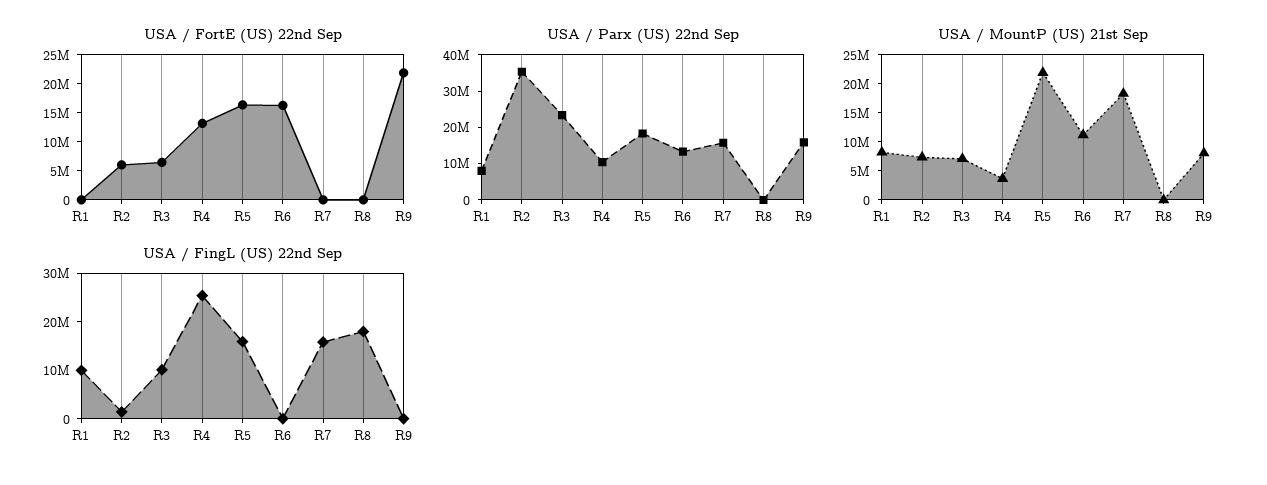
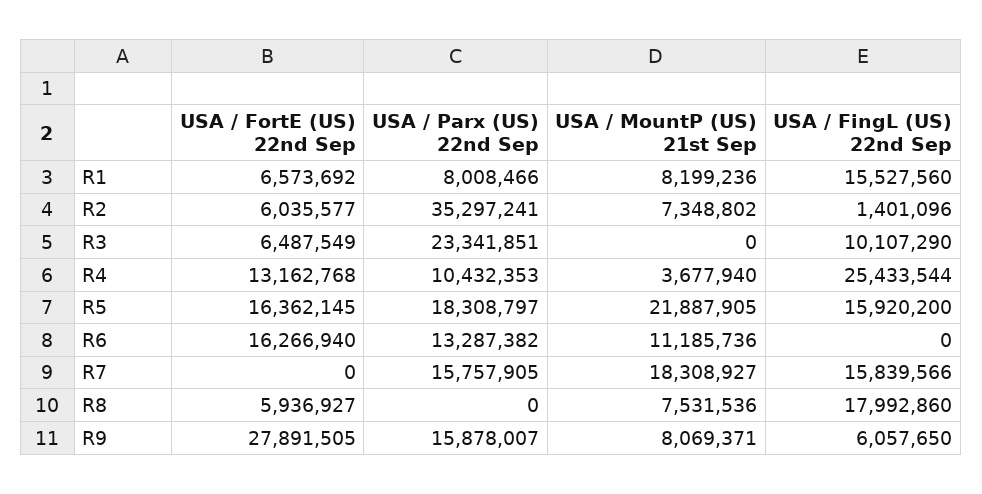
  {
    "USA / FortE (US) 22nd Sep": {
-     "R1": 0,
+     "R1": 6573692,
      "R2": 6035577,
      "R3": 6487549,
      "R4": 13162768,
      "R5": 16362145,
      "R6": 16266940,
      "R7": 0,
-     "R8": 0,
+     "R8": 5936927,
-     "R9": 22500000
+     "R9": 27891505
    },
    "USA / Parx (US) 22nd Sep": {
      "R1": 8008466,
      "R2": 35297241,
      "R3": 23341851,
      "R4": 10432353,
      "R5": 18308797,
      "R6": 13287382,
      "R7": 15757905,
      "R8": 0,
      "R9": 15878007
    },
    "USA / MountP (US) 21st Sep": {
      "R1": 8199236,
      "R2": 7348802,
-     "R3": 7500000,
+     "R3": 0,
      "R4": 3677940,
      "R5": 21887905,
      "R6": 11185736,
      "R7": 18308927,
-     "R8": 0,
+     "R8": 7531536,
      "R9": 8069371
    },
    "USA / FingL (US) 22nd Sep": {
-     "R1": 10000000,
+     "R1": 15527560,
      "R2": 1401096,
      "R3": 10107290,
      "R4": 25433544,
      "R5": 15920200,
      "R6": 0,
      "R7": 15839566,
      "R8": 17992860,
-     "R9": 0
+     "R9": 6057650
    }
  }

